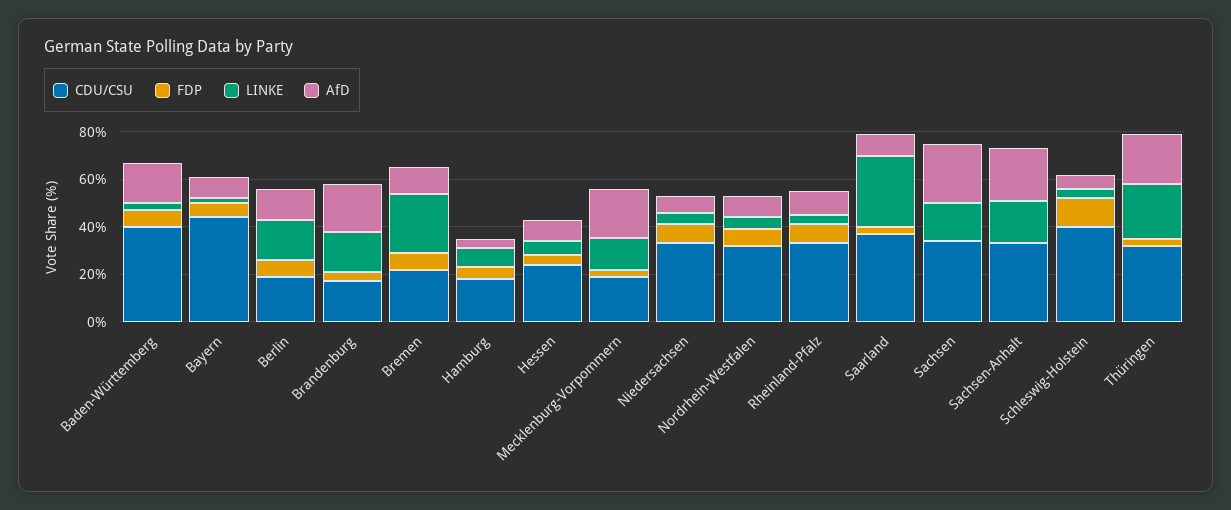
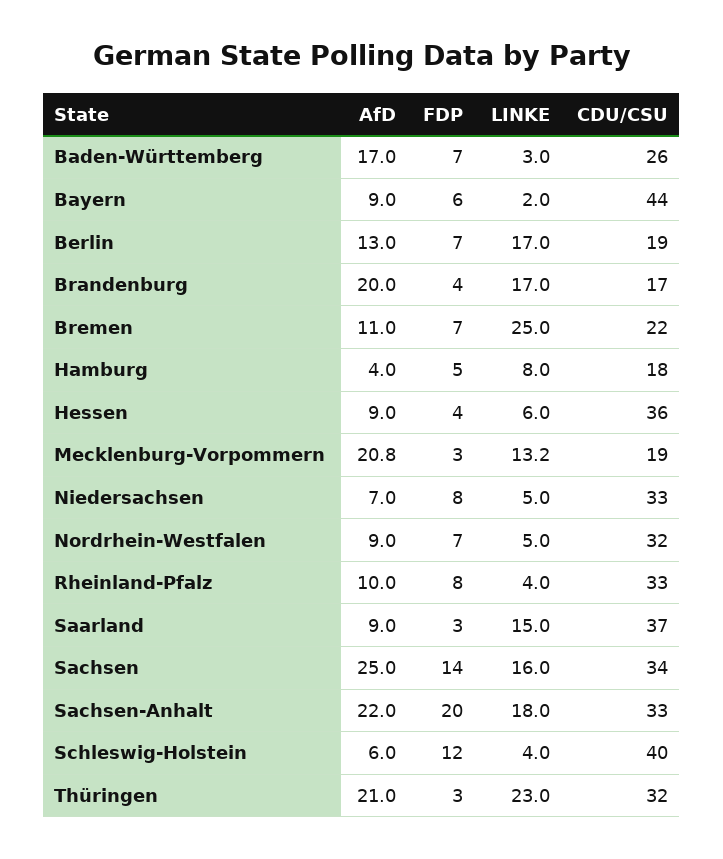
  {
    "CDU/CSU": {
-     "Baden-Württemberg": 40,
+     "Baden-Württemberg": 26,
      "Bayern": 44,
      "Berlin": 19,
      "Brandenburg": 17,
      "Bremen": 22,
      "Hamburg": 18,
-     "Hessen": 25,
+     "Hessen": 36,
      "Mecklenburg-Vorpommern": 19,
      "Niedersachsen": 33,
      "Nordrhein-Westfalen": 32,
      "Rheinland-Pfalz": 33,
      "Saarland": 37,
      "Sachsen": 34,
      "Sachsen-Anhalt": 33,
      "Schleswig-Holstein": 40,
      "Thüringen": 32
    },
    "FDP": {
      "Baden-Württemberg": 7,
      "Bayern": 6,
      "Berlin": 7,
      "Brandenburg": 4,
      "Bremen": 7,
      "Hamburg": 5,
      "Hessen": 4,
      "Mecklenburg-Vorpommern": 3,
      "Niedersachsen": 8,
      "Nordrhein-Westfalen": 7,
      "Rheinland-Pfalz": 8,
      "Saarland": 3,
-     "Sachsen": 0,
+     "Sachsen": 14,
-     "Sachsen-Anhalt": 0,
+     "Sachsen-Anhalt": 20,
      "Schleswig-Holstein": 12,
      "Thüringen": 3
    },
    "LINKE": {
      "Baden-Württemberg": 3,
      "Bayern": 2,
      "Berlin": 17,
      "Brandenburg": 17,
      "Bremen": 25,
      "Hamburg": 8,
      "Hessen": 6,
      "Mecklenburg-Vorpommern": 13.2,
      "Niedersachsen": 5,
      "Nordrhein-Westfalen": 5,
      "Rheinland-Pfalz": 4,
-     "Saarland": 30,
+     "Saarland": 15,
      "Sachsen": 16,
      "Sachsen-Anhalt": 18,
      "Schleswig-Holstein": 4,
      "Thüringen": 23
    },
    "AfD": {
      "Baden-Württemberg": 17,
      "Bayern": 9,
      "Berlin": 13,
      "Brandenburg": 20,
      "Bremen": 11,
      "Hamburg": 4,
      "Hessen": 9,
      "Mecklenburg-Vorpommern": 20.8,
      "Niedersachsen": 7,
      "Nordrhein-Westfalen": 9,
      "Rheinland-Pfalz": 10,
      "Saarland": 9,
      "Sachsen": 25,
      "Sachsen-Anhalt": 22,
      "Schleswig-Holstein": 6,
      "Thüringen": 21
    }
  }

